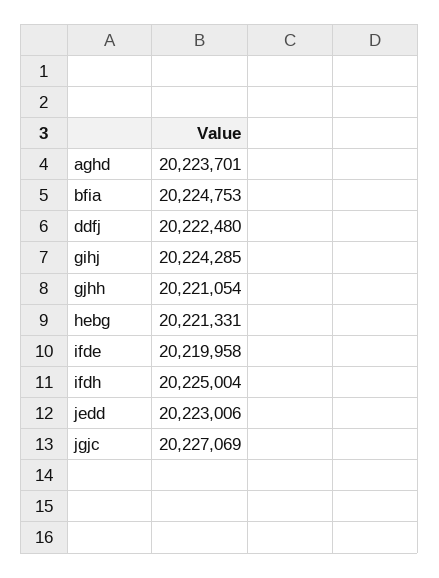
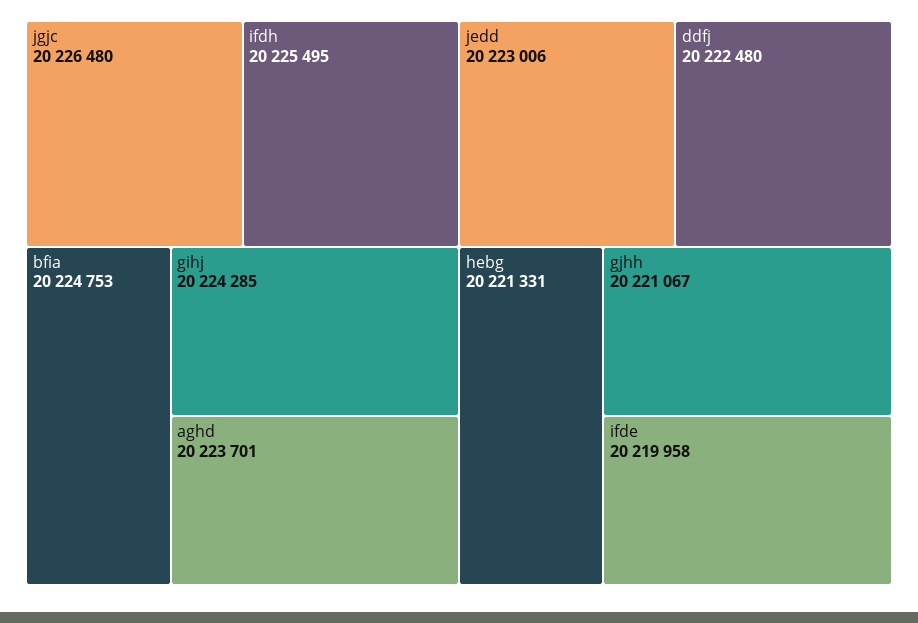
  {
    "aghd": 20223701,
    "bfia": 20224753,
    "ddfj": 20222480,
    "gihj": 20224285,
-   "gjhh": 20221054,
+   "gjhh": 20221067,
    "hebg": 20221331,
    "ifde": 20219958,
-   "ifdh": 20225004,
+   "ifdh": 20225495,
    "jedd": 20223006,
-   "jgjc": 20227069
+   "jgjc": 20226480
  }

